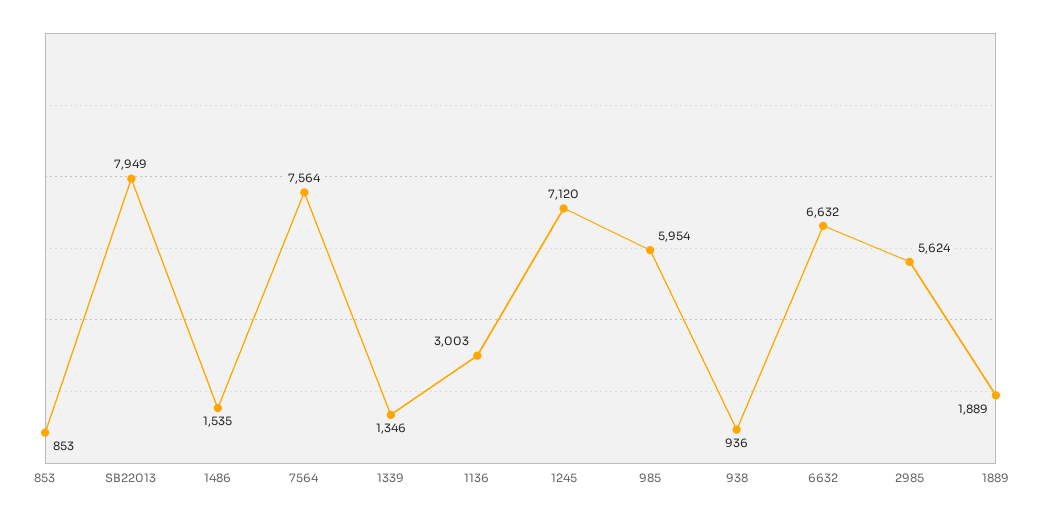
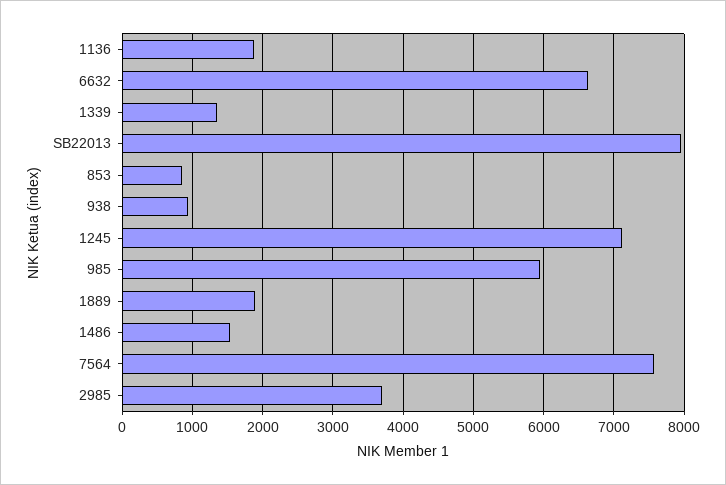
  {
    "853": 853,
    "SB22013": 7949,
    "1486": 1535,
    "7564": 7564,
    "1339": 1346,
-   "1136": 3003,
+   "1136": 1900,
    "1245": 7120,
    "985": 5954,
    "938": 936,
    "6632": 6632,
-   "2985": 5624,
+   "2985": 3700,
    "1889": 1889
  }

